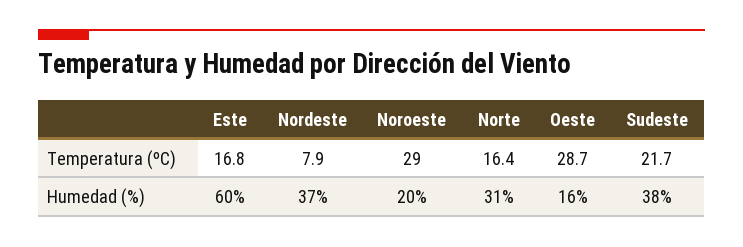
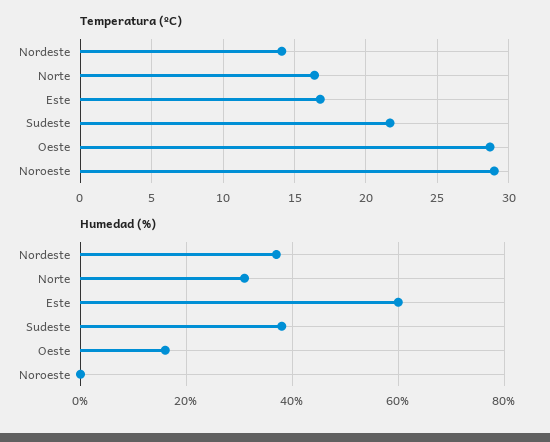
  {
    "Temperatura (ºC)": {
      "Este": 16.8,
-     "Nordeste": 7.9,
+     "Nordeste": 14,
      "Noroeste": 29,
      "Norte": 16.4,
      "Oeste": 28.7,
      "Sudeste": 21.7
    },
    "Humedad (%)": {
      "Este": 60,
      "Nordeste": 37,
-     "Noroeste": 20,
+     "Noroeste": 0,
      "Norte": 31,
      "Oeste": 16,
      "Sudeste": 38
    }
  }

